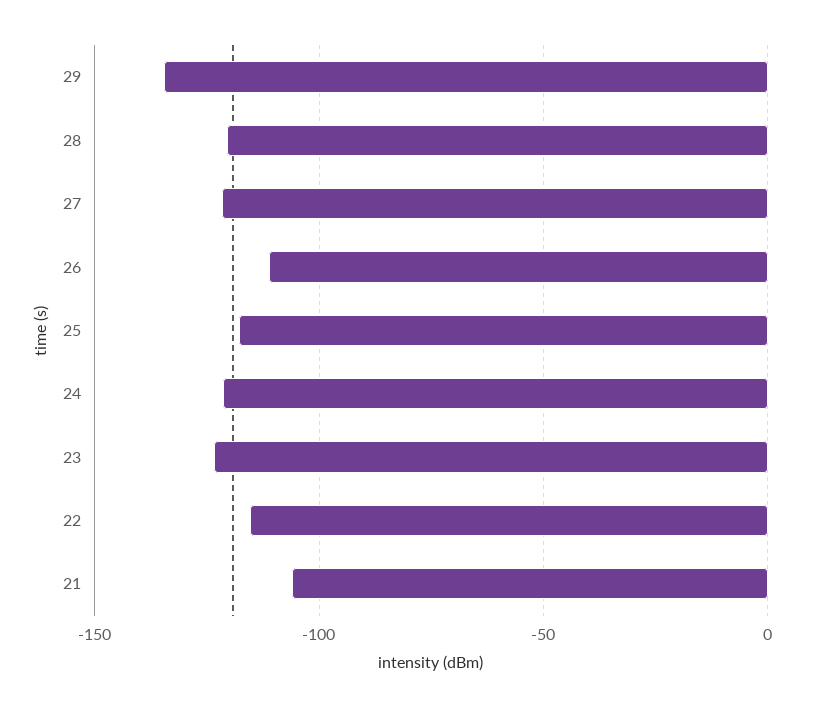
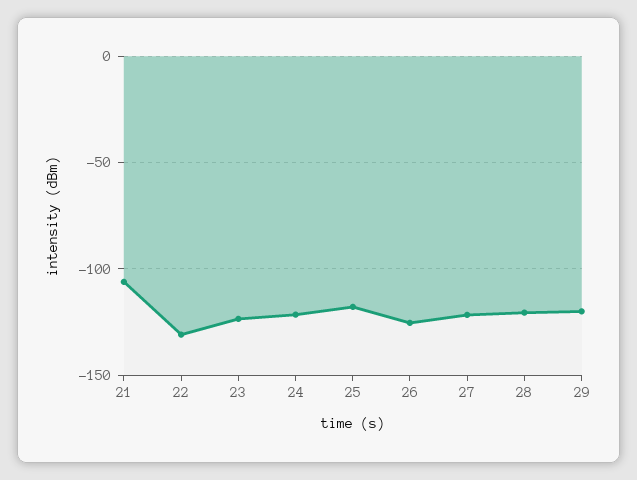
  {
-   "29": -135,
+   "29": -120,
    "28": -120,
    "27": -120,
-   "26": -110,
+   "26": -125,
    "25": -120,
    "24": -120,
    "23": -125,
-   "22": -115,
+   "22": -130,
    "21": -105
  }

